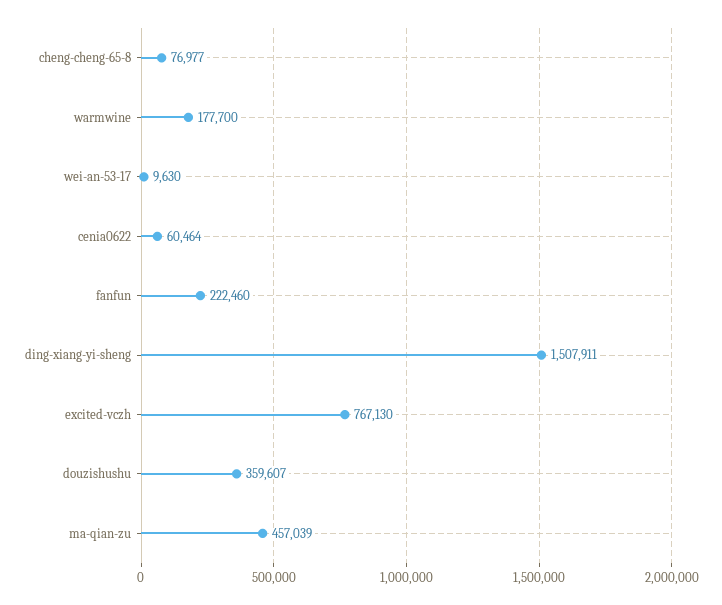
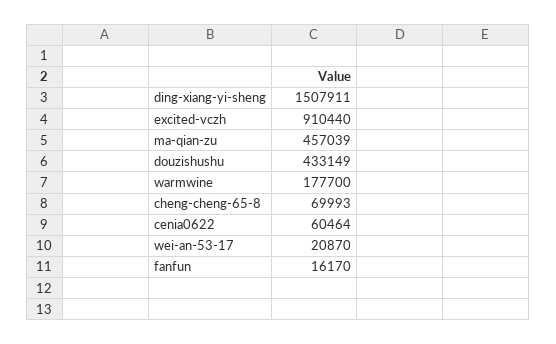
  {
-   "cheng-cheng-65-8": 76977,
+   "cheng-cheng-65-8": 69993,
    "warmwine": 177700,
-   "wei-an-53-17": 9630,
+   "wei-an-53-17": 20870,
    "cenia0622": 60464,
-   "fanfun": 222460,
+   "fanfun": 16170,
    "ding-xiang-yi-sheng": 1507911,
-   "excited-vczh": 767130,
+   "excited-vczh": 910440,
-   "douzishushu": 359607,
+   "douzishushu": 433149,
    "ma-qian-zu": 457039
  }

